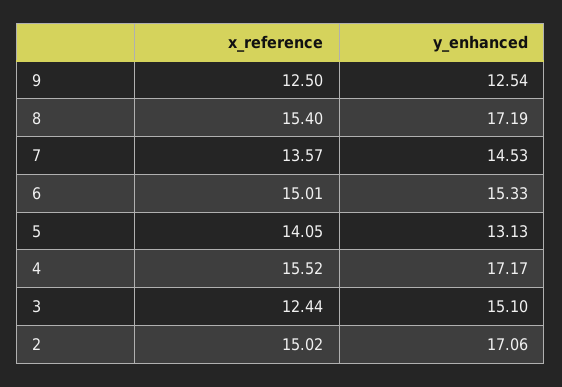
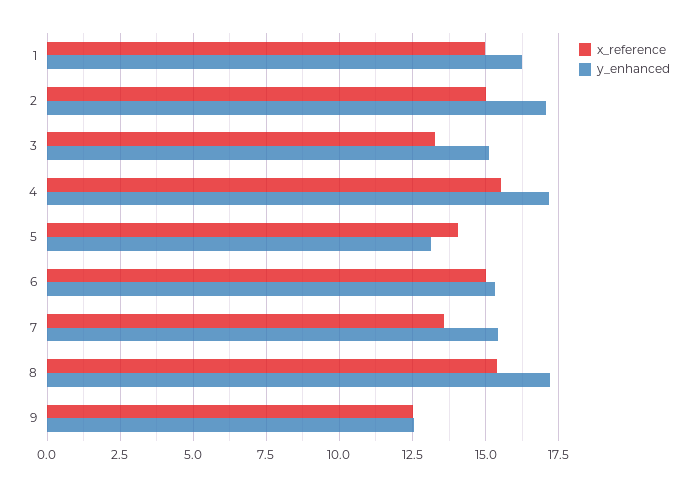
  {
    "x_reference": {
      "9": 12.5,
      "8": 15.4,
      "7": 13.57,
      "6": 15.01,
      "5": 14.05,
      "4": 15.52,
-     "3": 12.44,
+     "3": 13.25,
-     "2": 15.02
+     "2": 15.02,
+     "1": 15
    },
    "y_enhanced": {
      "9": 12.54,
      "8": 17.19,
-     "7": 14.53,
+     "7": 15.5,
      "6": 15.33,
      "5": 13.13,
      "4": 17.17,
      "3": 15.1,
-     "2": 17.06
+     "2": 17.06,
+     "1": 16.25
    }
  }

